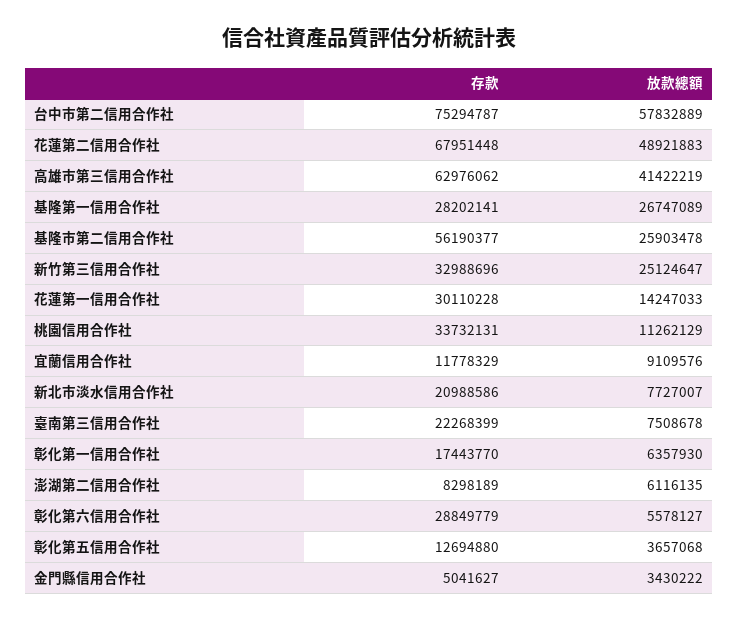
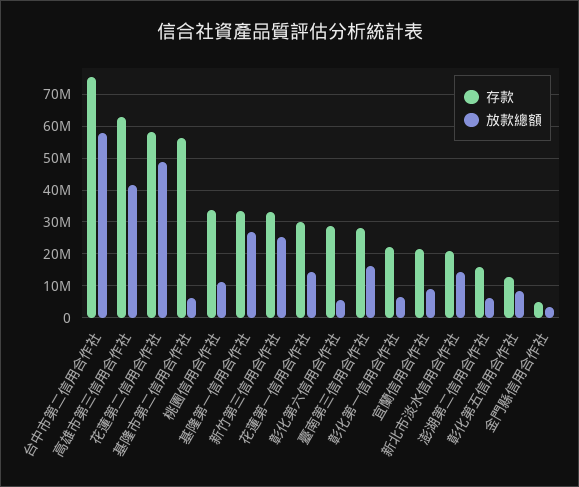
  {
    "存款": {
      "台中市第二信用合作社": 75294787,
-     "花蓮第二信用合作社": 67951448,
+     "花蓮第二信用合作社": 58000000,
      "高雄市第三信用合作社": 62976062,
-     "基隆第一信用合作社": 28202141,
+     "基隆第一信用合作社": 34000000,
      "基隆市第二信用合作社": 56190377,
      "新竹第三信用合作社": 32988696,
      "花蓮第一信用合作社": 30110228,
      "桃園信用合作社": 33732131,
-     "宜蘭信用合作社": 11778329,
+     "宜蘭信用合作社": 22000000,
      "新北市淡水信用合作社": 20988586,
-     "臺南第三信用合作社": 22268399,
+     "臺南第三信用合作社": 28000000,
-     "彰化第一信用合作社": 17443770,
+     "彰化第一信用合作社": 22000000,
-     "澎湖第二信用合作社": 8298189,
+     "澎湖第二信用合作社": 16000000,
      "彰化第六信用合作社": 28849779,
      "彰化第五信用合作社": 12694880,
      "金門縣信用合作社": 5041627
    },
    "放款總額": {
      "台中市第二信用合作社": 57832889,
      "花蓮第二信用合作社": 48921883,
      "高雄市第三信用合作社": 41422219,
      "基隆第一信用合作社": 26747089,
-     "基隆市第二信用合作社": 25903478,
+     "基隆市第二信用合作社": 6000000,
      "新竹第三信用合作社": 25124647,
      "花蓮第一信用合作社": 14247033,
      "桃園信用合作社": 11262129,
      "宜蘭信用合作社": 9109576,
-     "新北市淡水信用合作社": 7727007,
+     "新北市淡水信用合作社": 14000000,
-     "臺南第三信用合作社": 7508678,
+     "臺南第三信用合作社": 16000000,
      "彰化第一信用合作社": 6357930,
      "澎湖第二信用合作社": 6116135,
      "彰化第六信用合作社": 5578127,
-     "彰化第五信用合作社": 3657068,
+     "彰化第五信用合作社": 8000000,
      "金門縣信用合作社": 3430222
    }
  }

